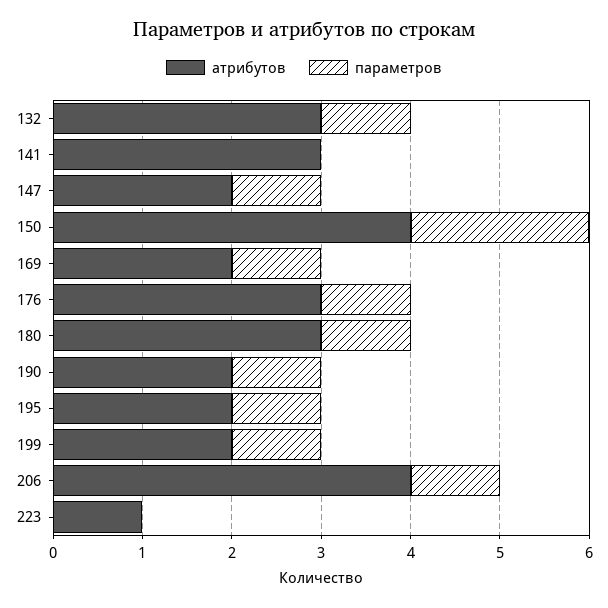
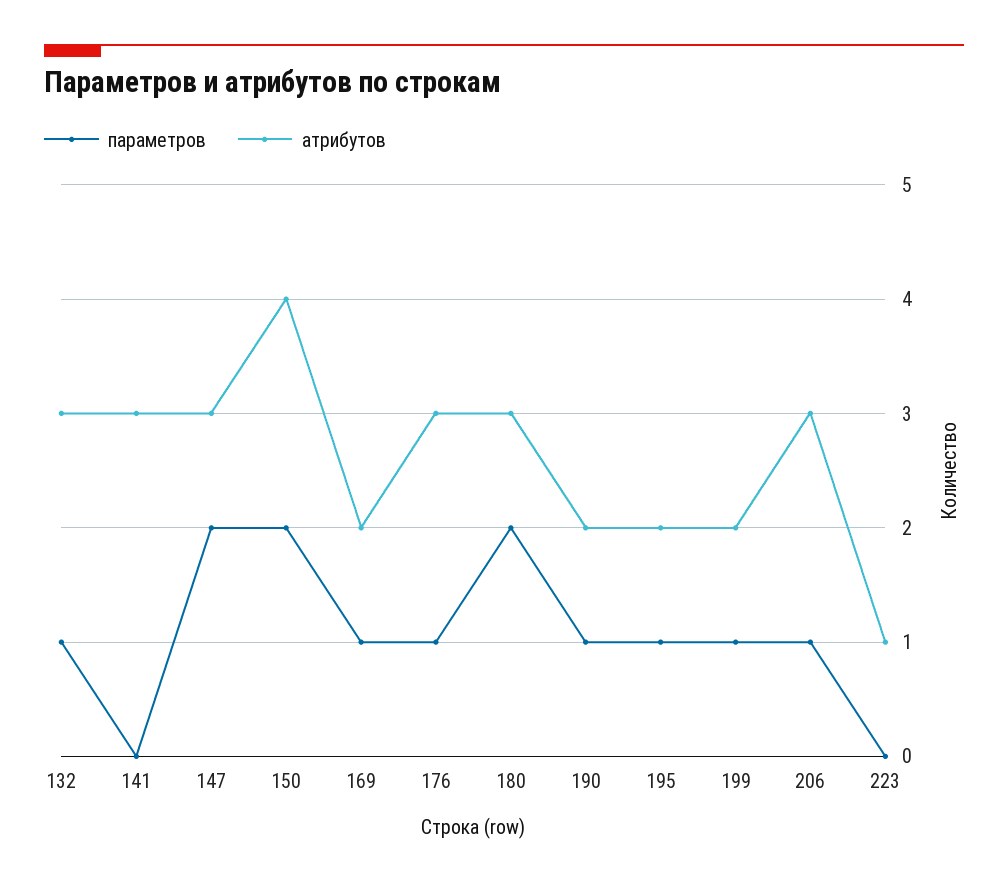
  {
    "атрибутов": {
      "132": 3,
      "141": 3,
-     "147": 2,
+     "147": 3,
      "150": 4,
      "169": 2,
      "176": 3,
      "180": 3,
      "190": 2,
      "195": 2,
      "199": 2,
-     "206": 4,
+     "206": 3,
      "223": 1
    },
    "параметров": {
      "132": 1,
      "141": 0,
-     "147": 1,
+     "147": 2,
      "150": 2,
      "169": 1,
      "176": 1,
-     "180": 1,
+     "180": 2,
      "190": 1,
      "195": 1,
      "199": 1,
      "206": 1,
      "223": 0
    }
  }

